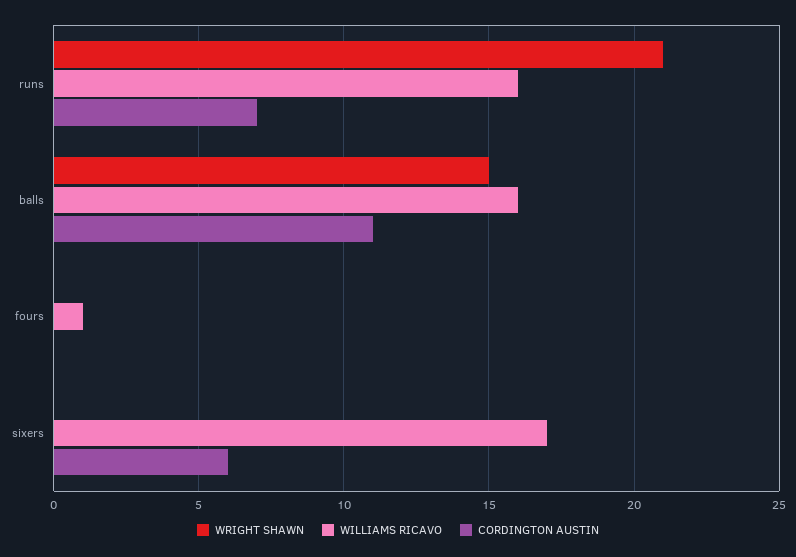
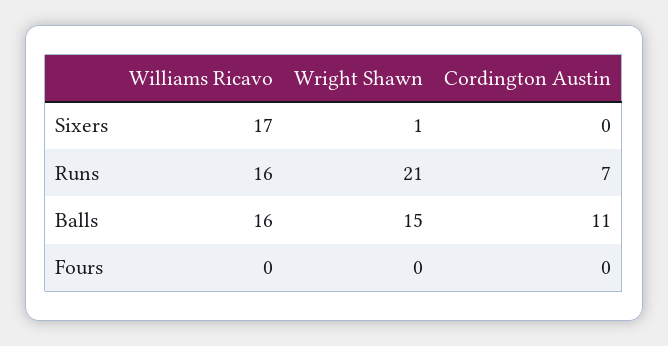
  {
    "WRIGHT SHAWN": {
      "runs": 21,
      "balls": 15,
      "fours": 0,
-     "sixers": 0
+     "sixers": 1
    },
    "WILLIAMS RICAVO": {
      "runs": 16,
      "balls": 16,
-     "fours": 1,
+     "fours": 0,
      "sixers": 17
    },
    "CORDINGTON AUSTIN": {
      "runs": 7,
      "balls": 11,
      "fours": 0,
-     "sixers": 6
+     "sixers": 0
    }
  }

